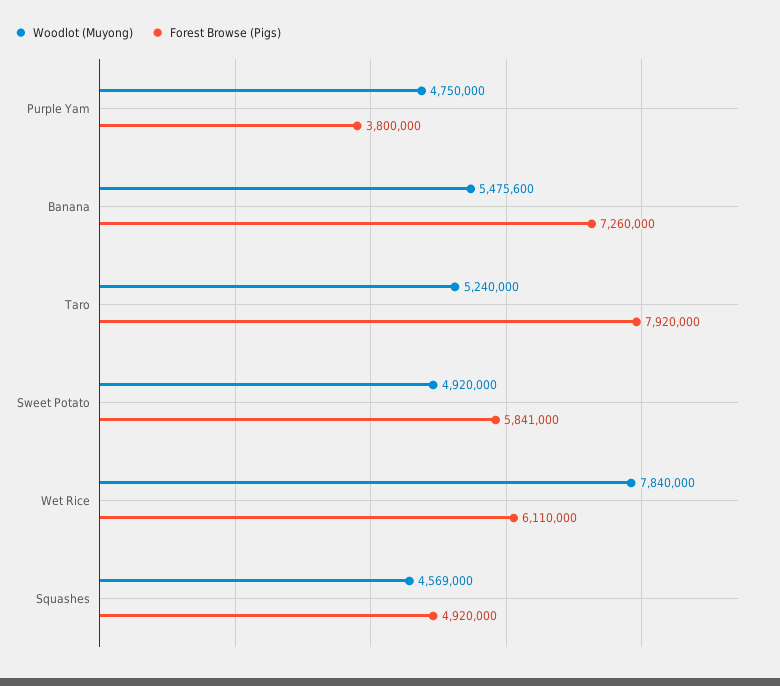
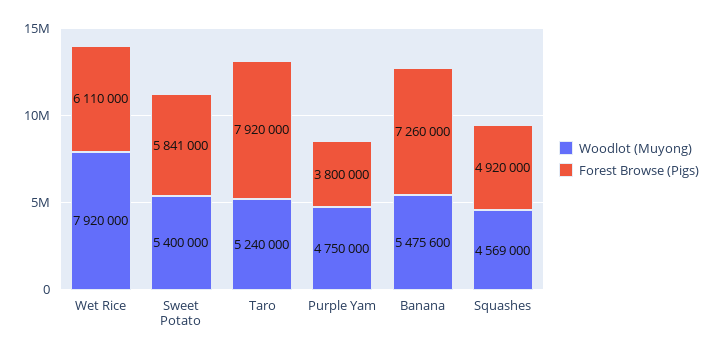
  {
    "Woodlot (Muyong)": {
      "Purple Yam": 4750000,
      "Banana": 5475600,
      "Taro": 5240000,
-     "Sweet Potato": 4920000,
+     "Sweet Potato": 5400000,
-     "Wet Rice": 7840000,
+     "Wet Rice": 7920000,
      "Squashes": 4569000
    },
    "Forest Browse (Pigs)": {
      "Purple Yam": 3800000,
      "Banana": 7260000,
      "Taro": 7920000,
      "Sweet Potato": 5841000,
      "Wet Rice": 6110000,
      "Squashes": 4920000
    }
  }

